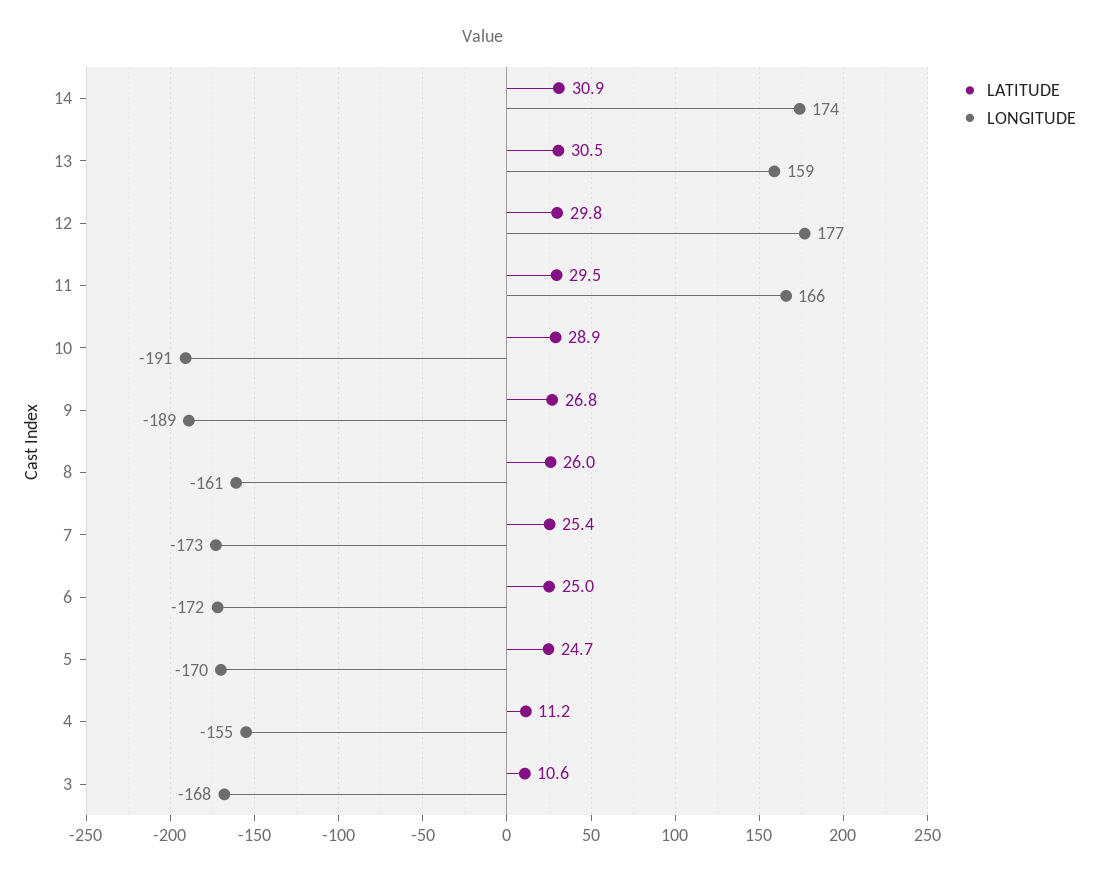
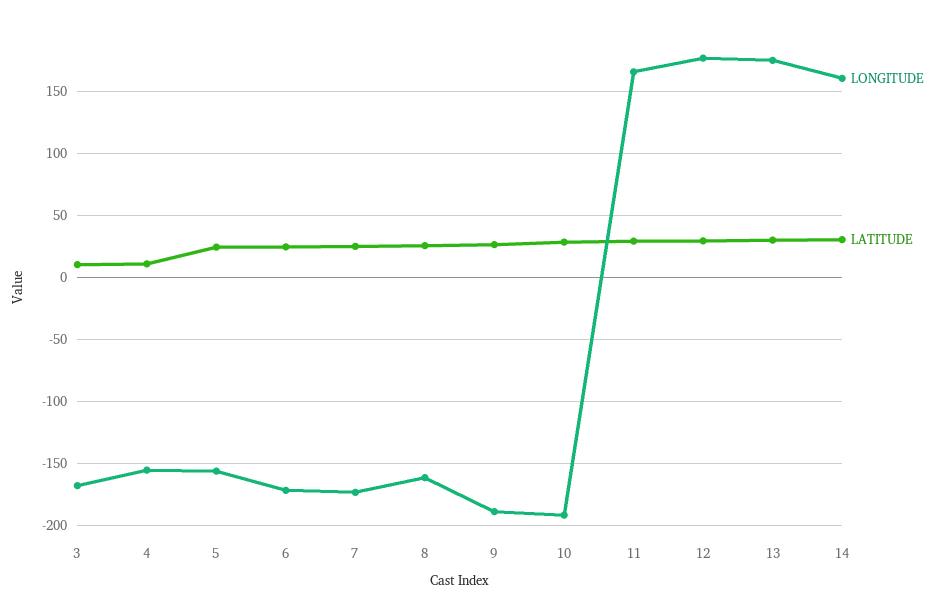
  {
    "LATITUDE": {
      "14": 30.9,
      "13": 30.5,
      "12": 29.8,
      "11": 29.5,
      "10": 28.9,
      "9": 26.8,
      "8": 26,
      "7": 25.4,
      "6": 25,
      "5": 24.7,
      "4": 11.2,
      "3": 10.6
    },
    "LONGITUDE": {
-     "14": 174,
+     "14": 160,
-     "13": 159,
+     "13": 175,
      "12": 177,
      "11": 166,
      "10": -191,
      "9": -189,
      "8": -161,
      "7": -173,
      "6": -172,
-     "5": -170,
+     "5": -155,
      "4": -155,
      "3": -168
    }
  }

